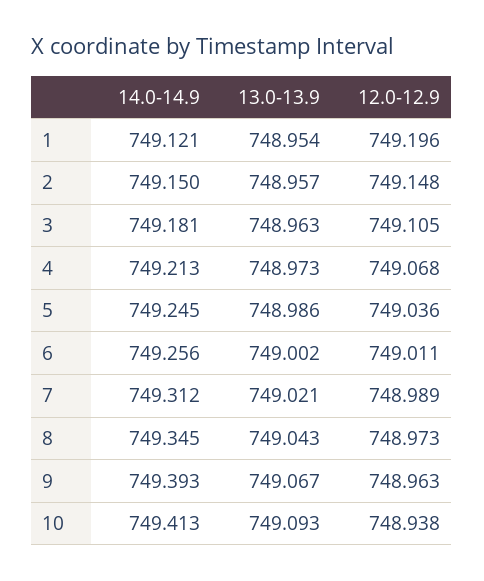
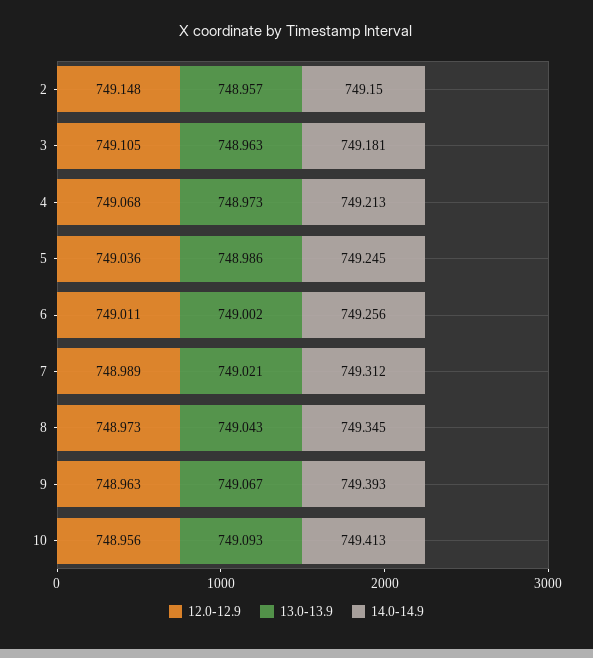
  {
    "14.0-14.9": {
-     "1": 749.121,
      "2": 749.15,
      "3": 749.181,
      "4": 749.213,
      "5": 749.245,
      "6": 749.256,
      "7": 749.312,
      "8": 749.345,
      "9": 749.393,
      "10": 749.413
    },
    "13.0-13.9": {
-     "1": 748.954,
      "2": 748.957,
      "3": 748.963,
      "4": 748.973,
      "5": 748.986,
      "6": 749.002,
      "7": 749.021,
      "8": 749.043,
      "9": 749.067,
      "10": 749.093
    },
    "12.0-12.9": {
-     "1": 749.196,
      "2": 749.148,
      "3": 749.105,
      "4": 749.068,
      "5": 749.036,
      "6": 749.011,
      "7": 748.989,
      "8": 748.973,
      "9": 748.963,
-     "10": 748.938
+     "10": 748.956
    }
  }

